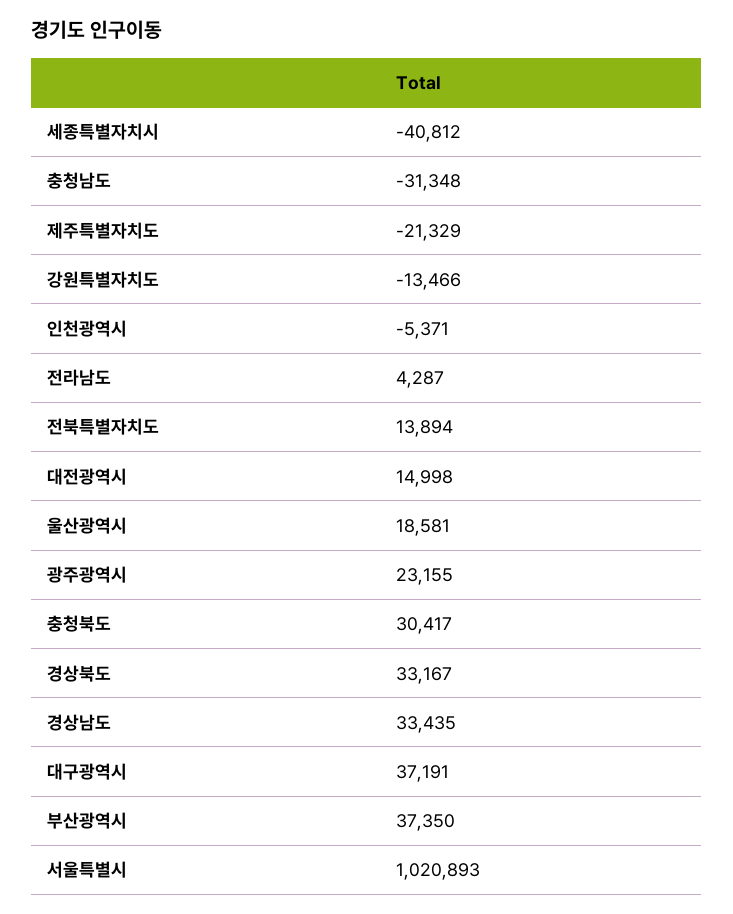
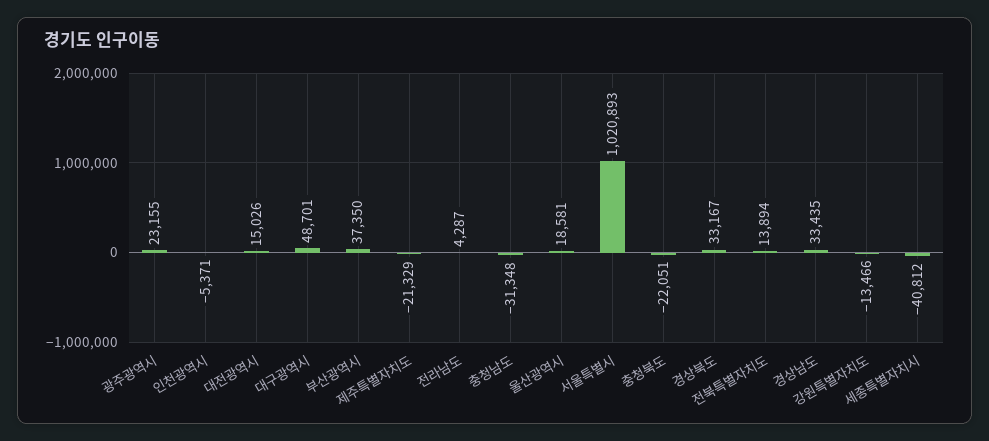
  {
    "세종특별자치시": -40812,
    "충청남도": -31348,
    "제주특별자치도": -21329,
    "강원특별자치도": -13466,
    "인천광역시": -5371,
    "전라남도": 4287,
    "전북특별자치도": 13894,
-   "대전광역시": 14998,
+   "대전광역시": 15026,
    "울산광역시": 18581,
    "광주광역시": 23155,
-   "충청북도": 30417,
+   "충청북도": -22051,
    "경상북도": 33167,
    "경상남도": 33435,
-   "대구광역시": 37191,
+   "대구광역시": 48701,
    "부산광역시": 37350,
    "서울특별시": 1020893
  }

